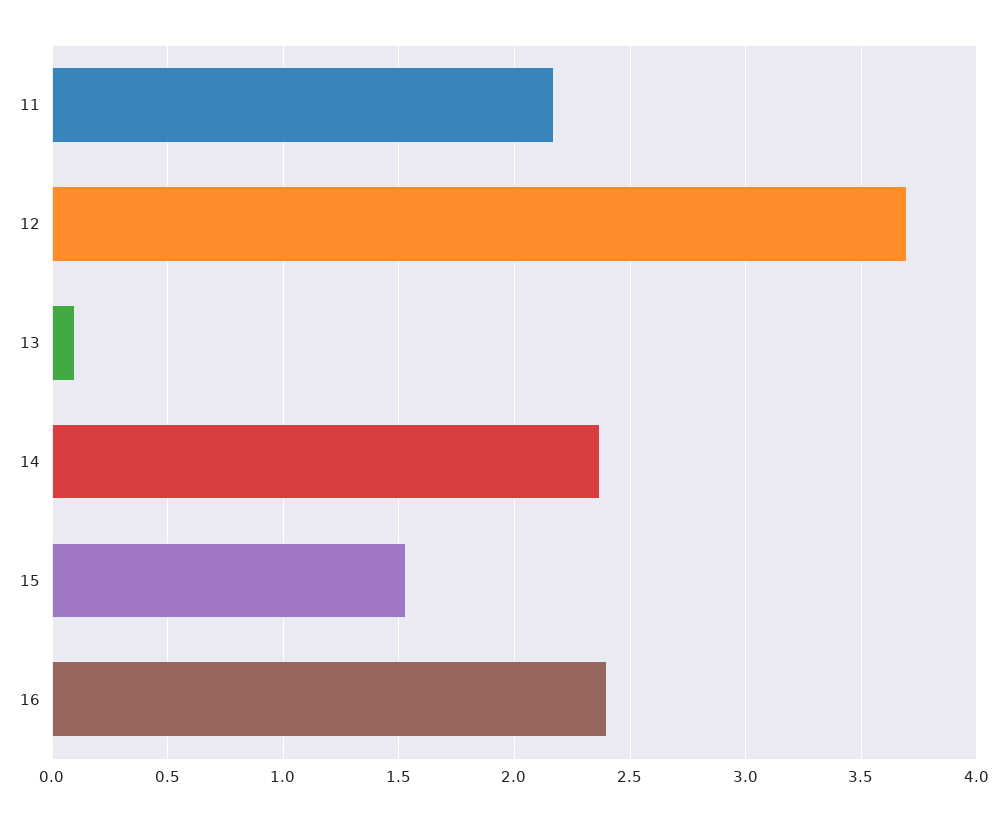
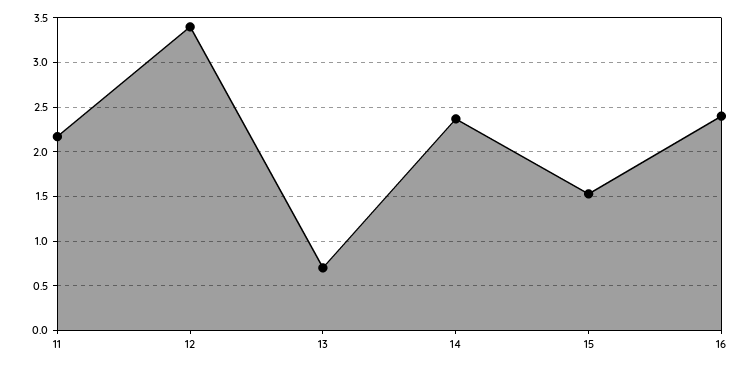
  {
    "11": 2.15,
-   "12": 3.7,
+   "12": 3.4,
-   "13": 0.1,
+   "13": 0.7,
    "14": 2.35,
    "15": 1.55,
    "16": 2.4
  }

